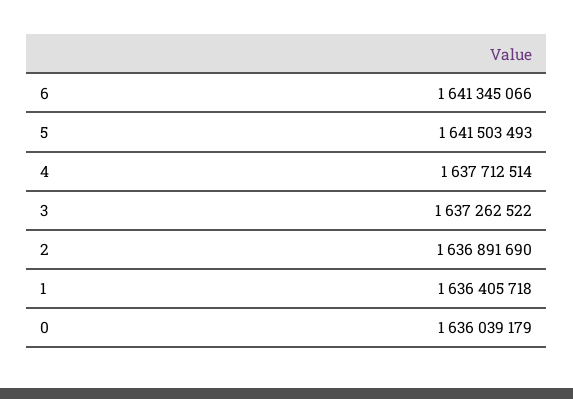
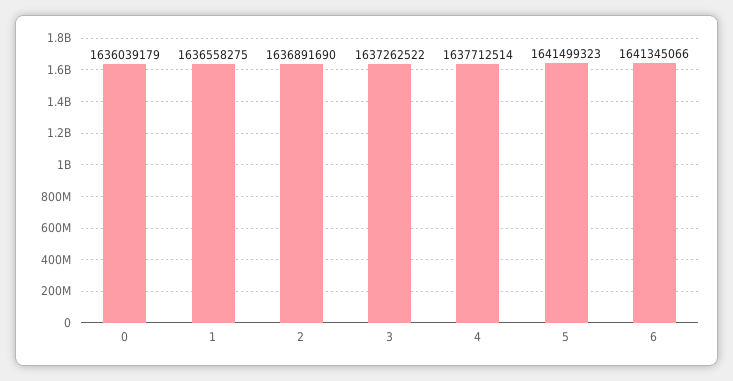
  {
    "6": 1641345066,
-   "5": 1641503493,
+   "5": 1641499323,
    "4": 1637712514,
    "3": 1637262522,
    "2": 1636891690,
-   "1": 1636405718,
+   "1": 1636558275,
    "0": 1636039179
  }

